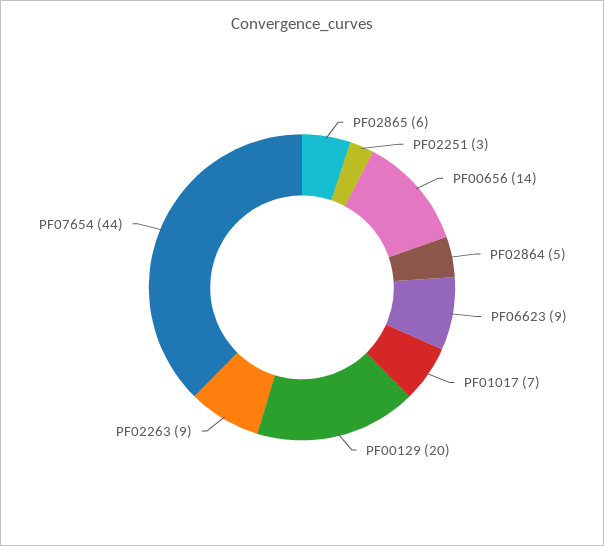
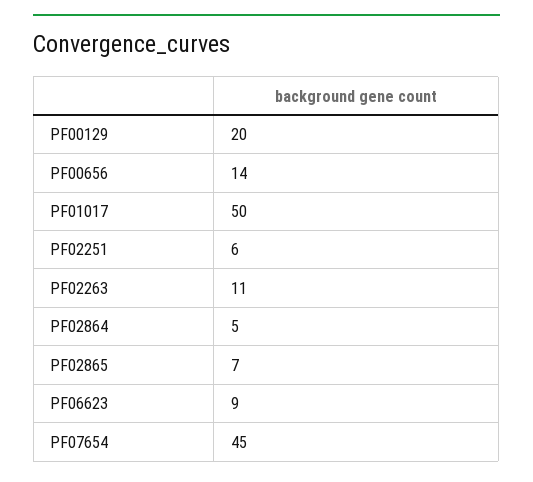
  {
-   "PF02865": 6,
+   "PF02865": 7,
-   "PF02251": 3,
+   "PF02251": 6,
    "PF00656": 14,
    "PF02864": 5,
    "PF06623": 9,
-   "PF01017": 7,
+   "PF01017": 50,
    "PF00129": 20,
-   "PF02263": 9,
+   "PF02263": 11,
-   "PF07654": 44
+   "PF07654": 45
  }

